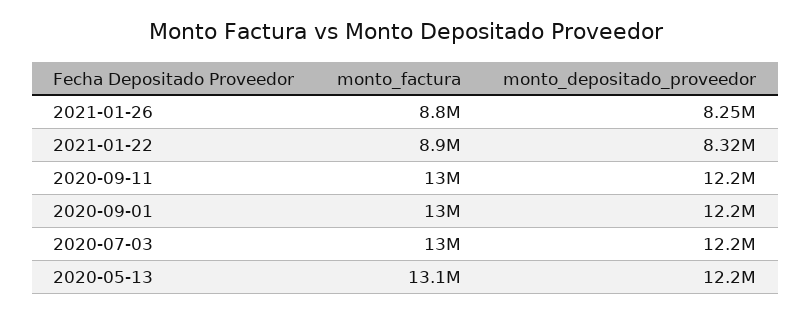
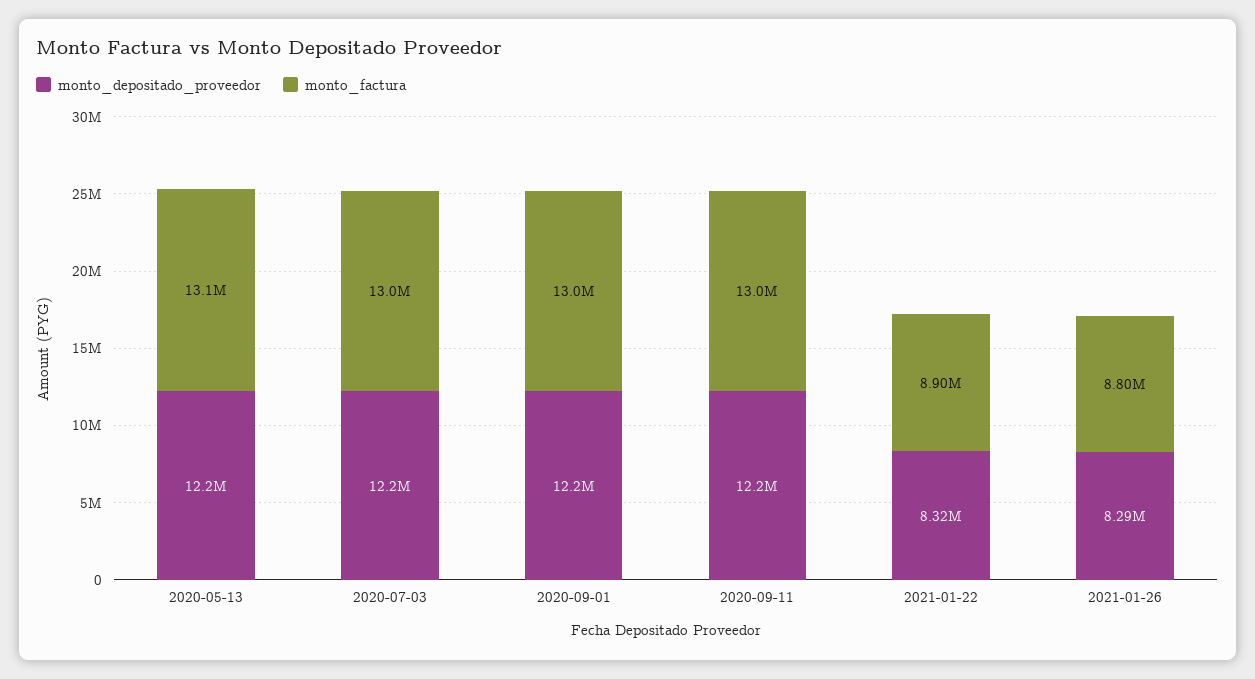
  {
    "monto_factura": {
      "2021-01-26": 8800000,
      "2021-01-22": 8900000,
      "2020-09-11": 13000000,
      "2020-09-01": 13000000,
      "2020-07-03": 13000000,
      "2020-05-13": 13100000
    },
    "monto_depositado_proveedor": {
-     "2021-01-26": 8250000,
+     "2021-01-26": 8290000,
      "2021-01-22": 8320000,
      "2020-09-11": 12200000,
      "2020-09-01": 12200000,
      "2020-07-03": 12200000,
      "2020-05-13": 12200000
    }
  }

